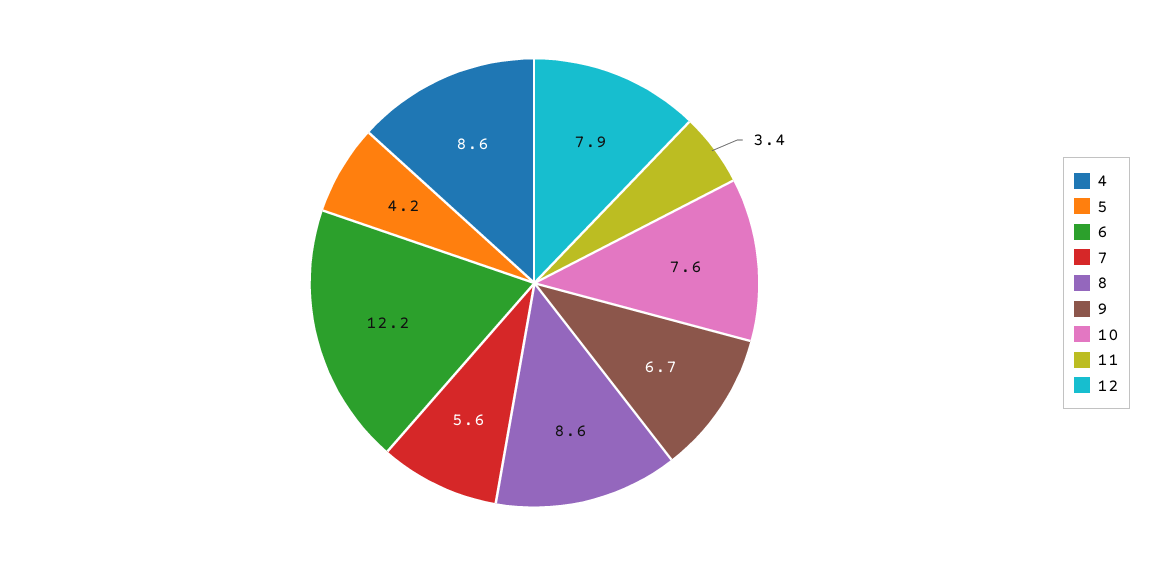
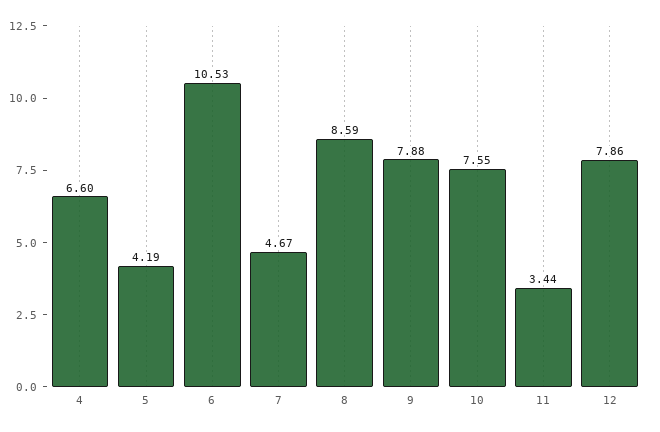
  {
-   "4": 8.6,
+   "4": 6.6,
    "5": 4.19,
-   "6": 12.2,
+   "6": 10.53,
-   "7": 5.6,
+   "7": 4.67,
    "8": 8.59,
-   "9": 6.7,
+   "9": 7.88,
    "10": 7.55,
    "11": 3.44,
    "12": 7.86
  }

